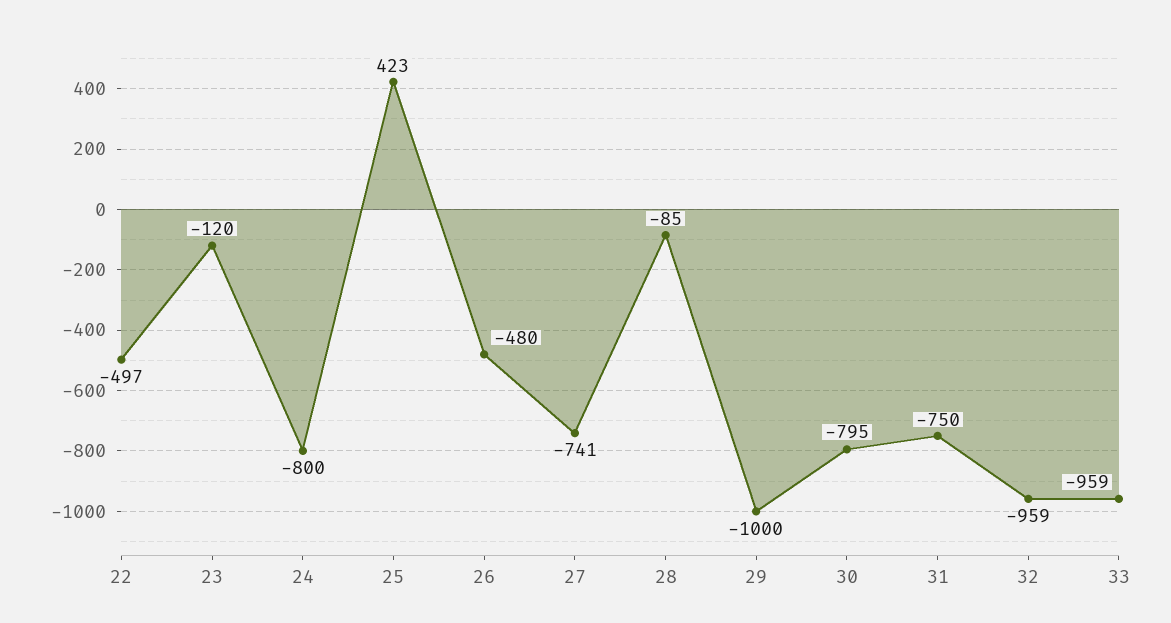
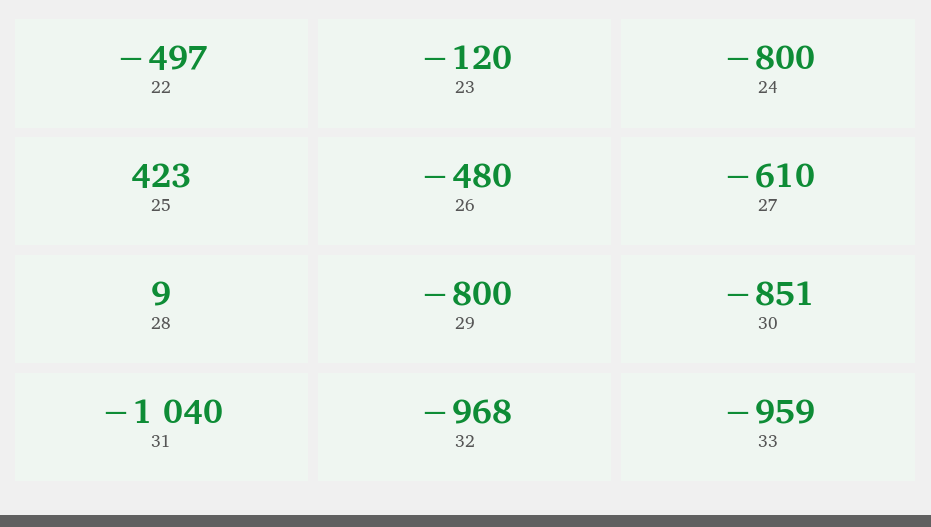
  {
    "22": -497,
    "23": -120,
    "24": -800,
    "25": 423,
    "26": -480,
-   "27": -741,
+   "27": -610,
-   "28": -85,
+   "28": 9,
-   "29": -1000,
+   "29": -800,
-   "30": -795,
+   "30": -851,
-   "31": -750,
+   "31": -1040,
-   "32": -959,
+   "32": -968,
    "33": -959
  }

